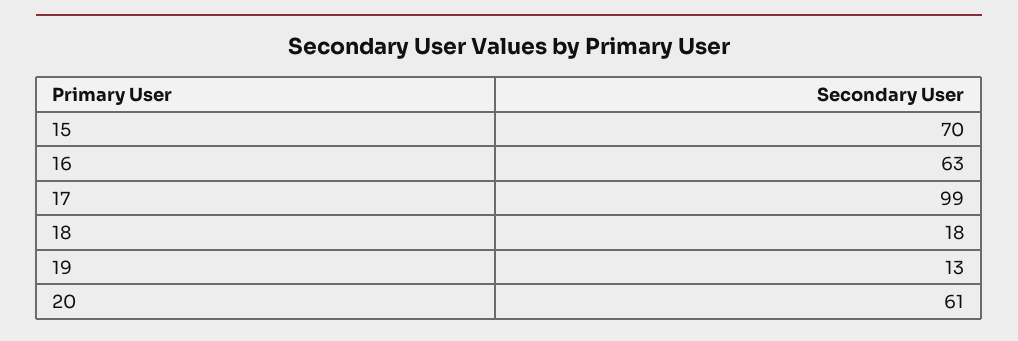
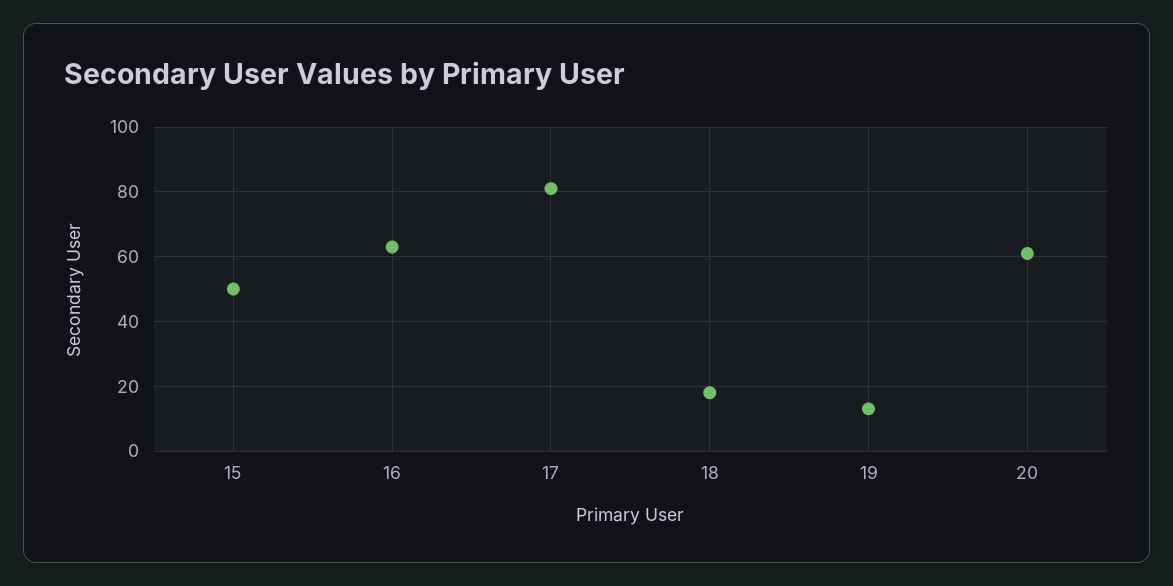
  {
-   "15": 70,
+   "15": 50,
    "16": 63,
-   "17": 99,
+   "17": 80,
    "18": 18,
    "19": 13,
    "20": 61
  }

